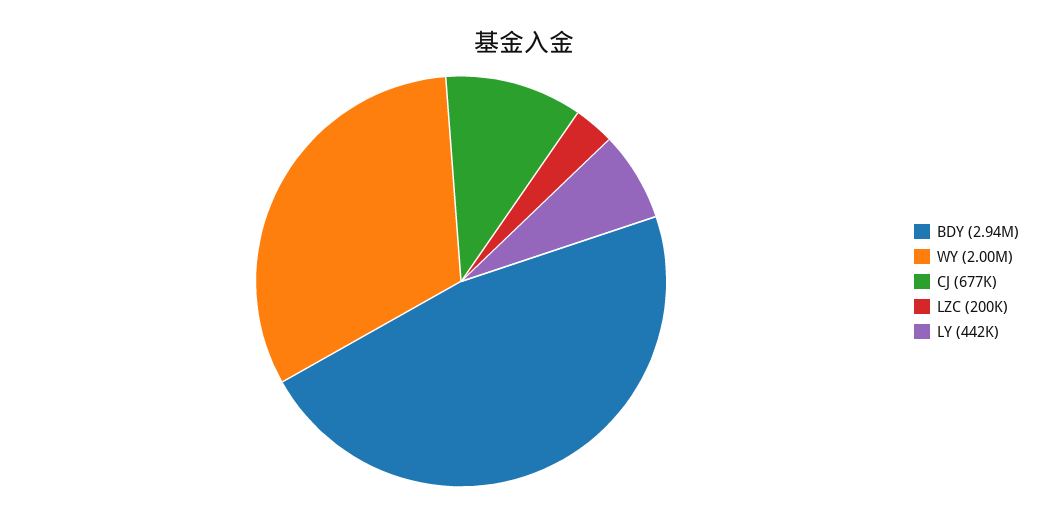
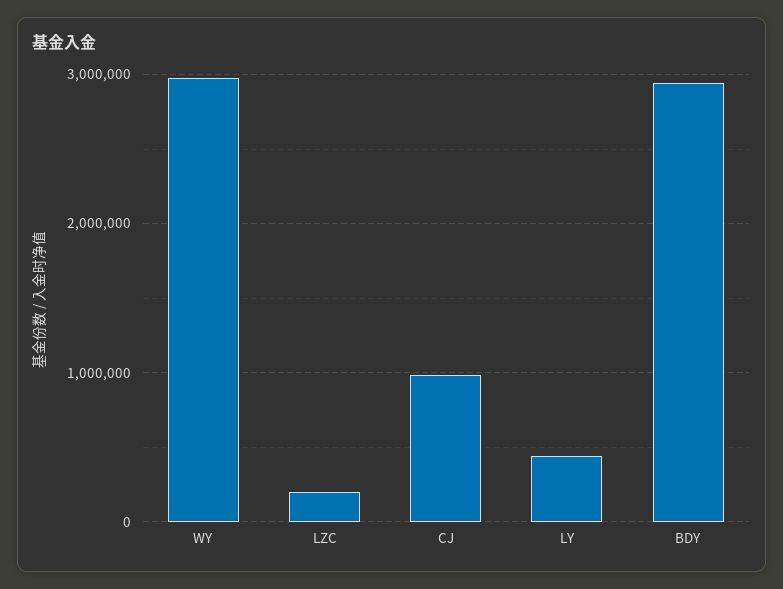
  {
    "BDY": 2940000,
-   "WY": 2000000,
+   "WY": 3000000,
-   "CJ": 677000,
+   "CJ": 1000000,
    "LZC": 200000,
    "LY": 442000
  }

